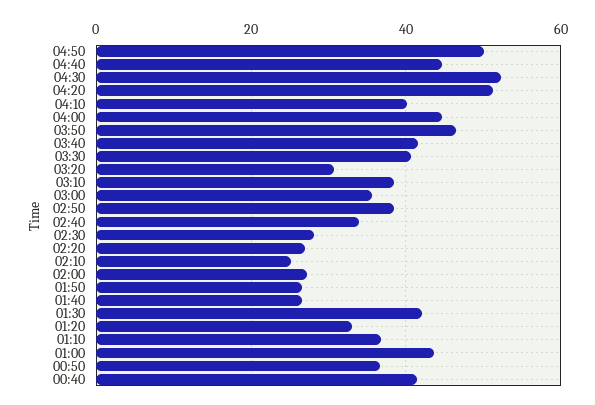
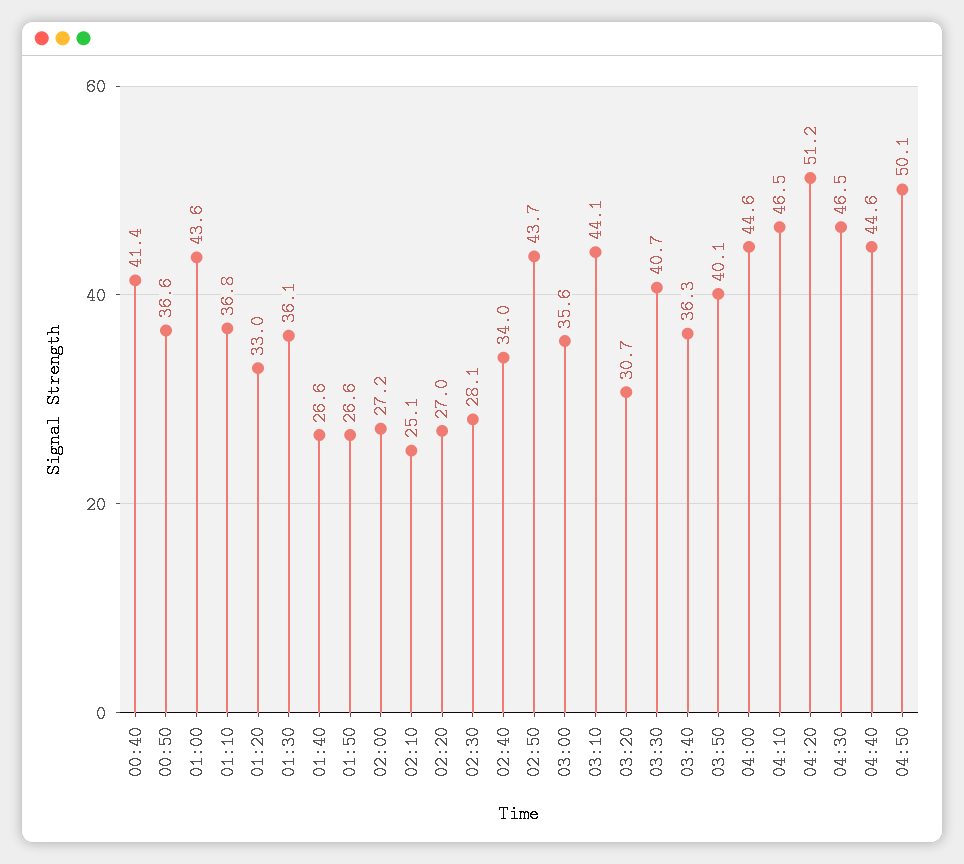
  {
    "04:50": 50.1,
    "04:40": 44.6,
-   "04:30": 52,
+   "04:30": 46.5,
    "04:20": 51.2,
-   "04:10": 40,
+   "04:10": 46.5,
    "04:00": 44.6,
-   "03:50": 46,
+   "03:50": 40.1,
-   "03:40": 42,
+   "03:40": 36.3,
    "03:30": 40.7,
    "03:20": 30.7,
-   "03:10": 38,
+   "03:10": 44.1,
    "03:00": 35.6,
-   "02:50": 38,
+   "02:50": 43.7,
    "02:40": 34,
    "02:30": 28.1,
    "02:20": 27,
    "02:10": 25.1,
    "02:00": 27.2,
    "01:50": 26.6,
    "01:40": 26.6,
-   "01:30": 42,
+   "01:30": 36.1,
    "01:20": 33,
    "01:10": 36.8,
    "01:00": 43.6,
    "00:50": 36.6,
    "00:40": 41.4
  }

